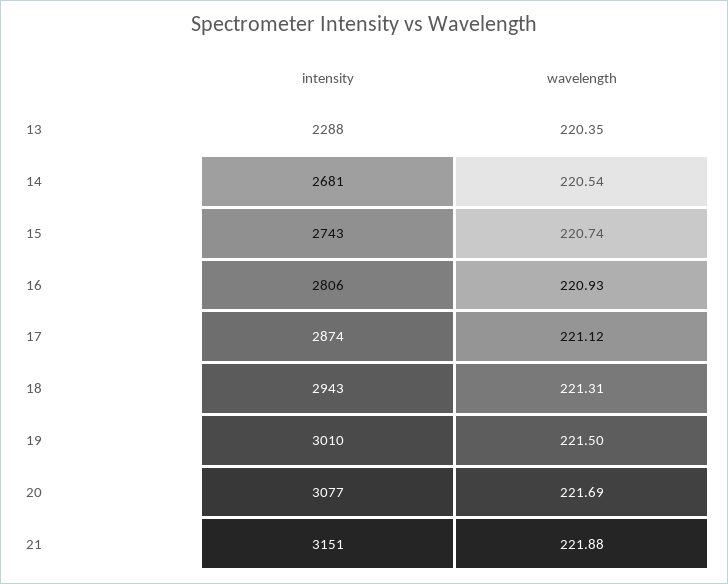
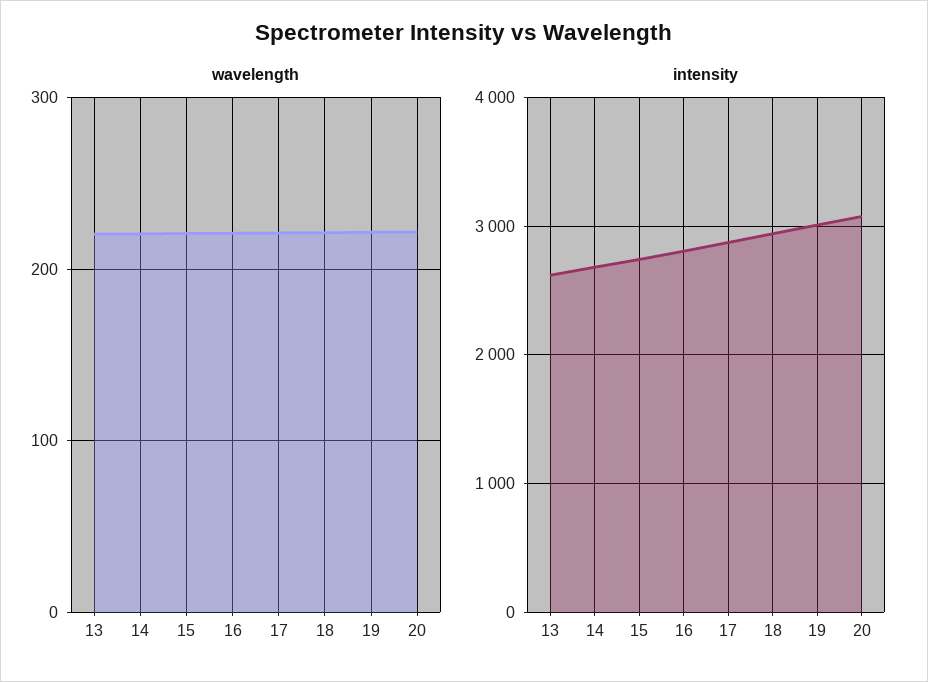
  {
    "intensity": {
-     "13": 2288,
+     "13": 2600,
      "14": 2681,
      "15": 2743,
      "16": 2806,
      "17": 2874,
      "18": 2943,
      "19": 3010,
-     "20": 3077,
+     "20": 3077
-     "21": 3151
    },
    "wavelength": {
      "13": 220.35,
      "14": 220.54,
      "15": 220.74,
      "16": 220.93,
      "17": 221.12,
      "18": 221.31,
      "19": 221.5,
-     "20": 221.69,
+     "20": 221.69
-     "21": 221.88
    }
  }

